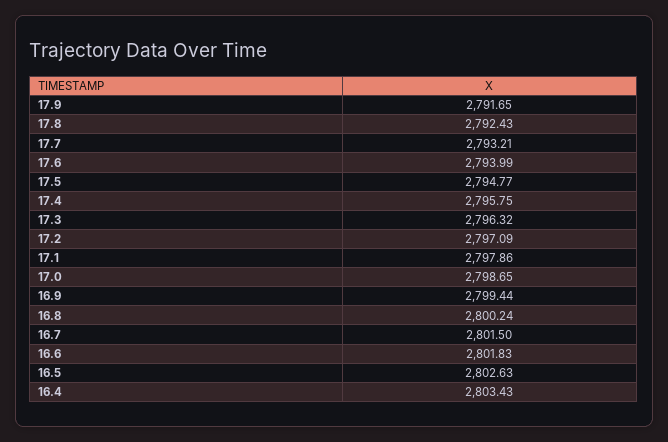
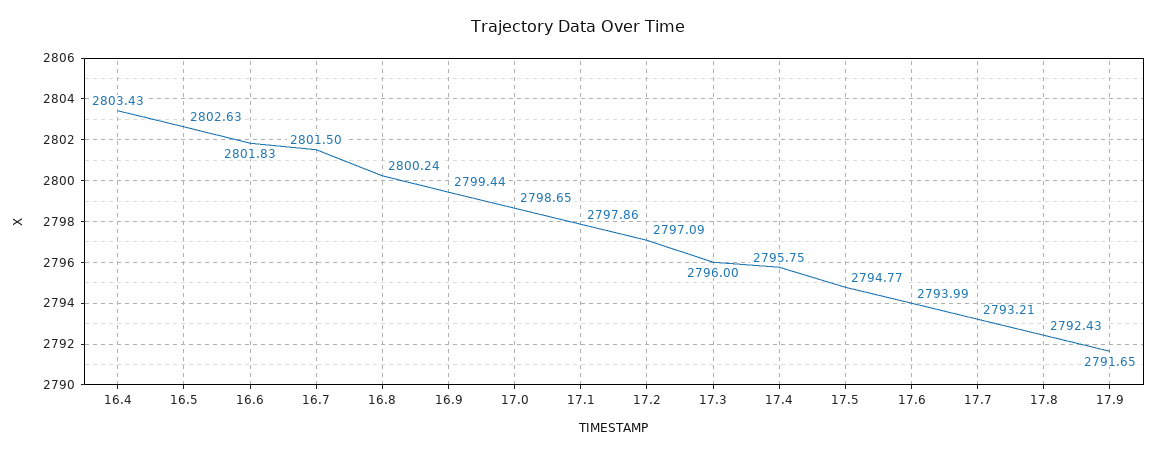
  {
    "17.9": 2791.65,
    "17.8": 2792.43,
    "17.7": 2793.21,
    "17.6": 2793.99,
    "17.5": 2794.77,
    "17.4": 2795.75,
-   "17.3": 2796.32,
+   "17.3": 2796,
    "17.2": 2797.09,
    "17.1": 2797.86,
    "17.0": 2798.65,
    "16.9": 2799.44,
    "16.8": 2800.24,
    "16.7": 2801.5,
    "16.6": 2801.83,
    "16.5": 2802.63,
    "16.4": 2803.43
  }

